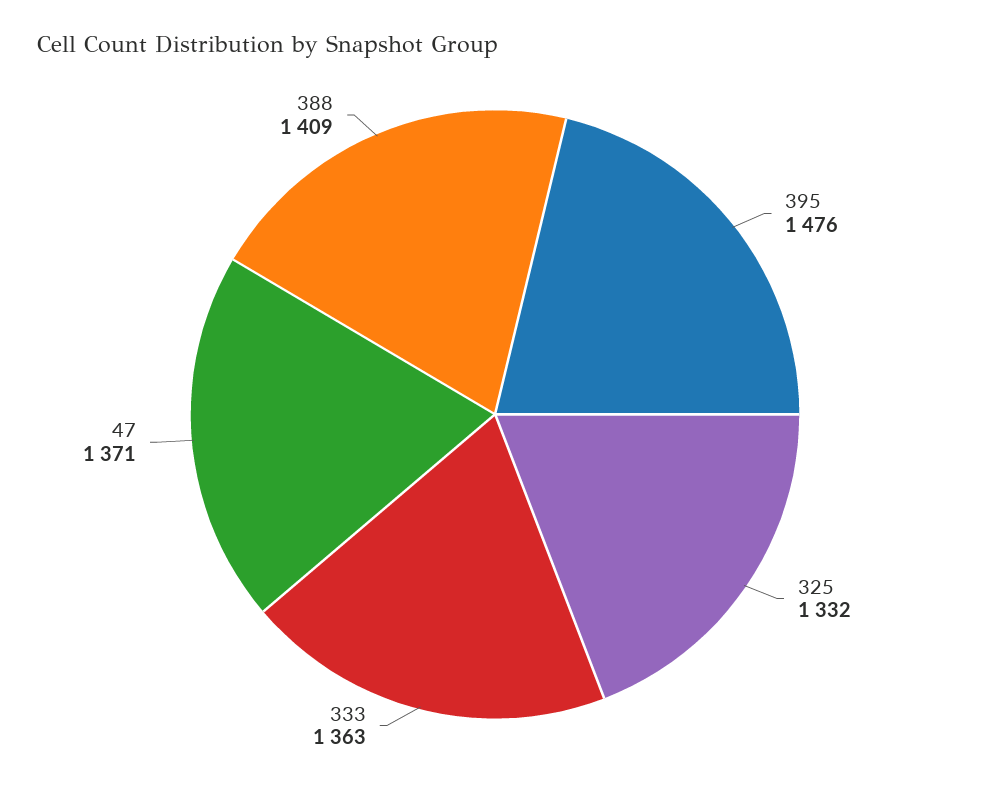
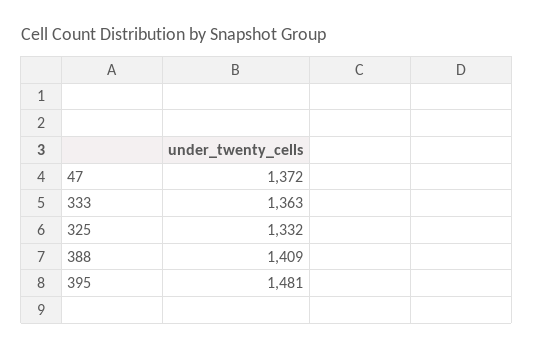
  {
-   "395": 1476,
+   "395": 1481,
    "325": 1332,
    "333": 1363,
-   "47": 1371,
+   "47": 1372,
    "388": 1409
  }

